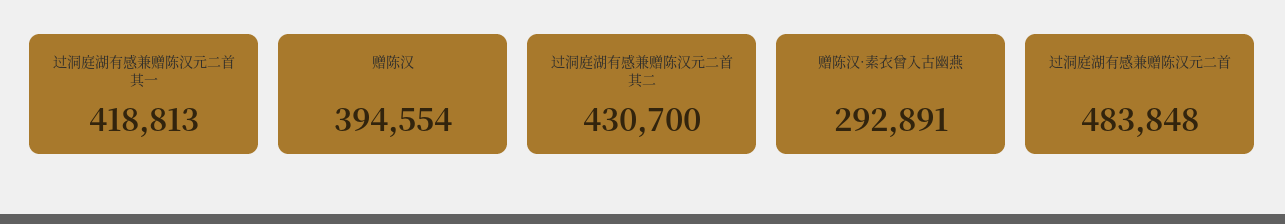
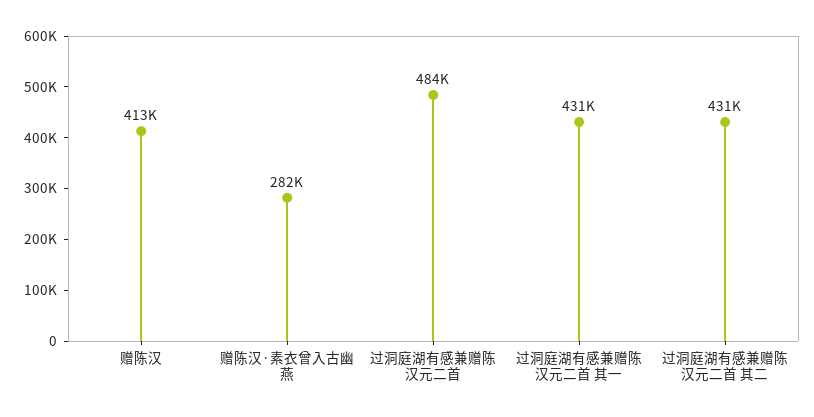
  {
-   "过洞庭湖有感兼赠陈汉元二首 其一": 418813,
+   "过洞庭湖有感兼赠陈汉元二首 其一": 431000,
-   "赠陈汉": 394554,
+   "赠陈汉": 413000,
    "过洞庭湖有感兼赠陈汉元二首 其二": 430700,
-   "赠陈汉·素衣曾入古幽燕": 292891,
+   "赠陈汉·素衣曾入古幽燕": 282000,
    "过洞庭湖有感兼赠陈汉元二首": 483848
  }

